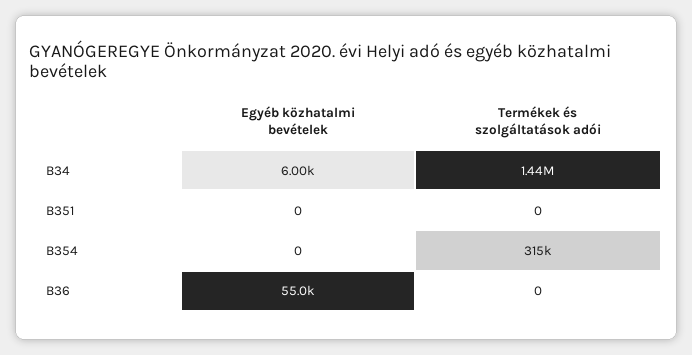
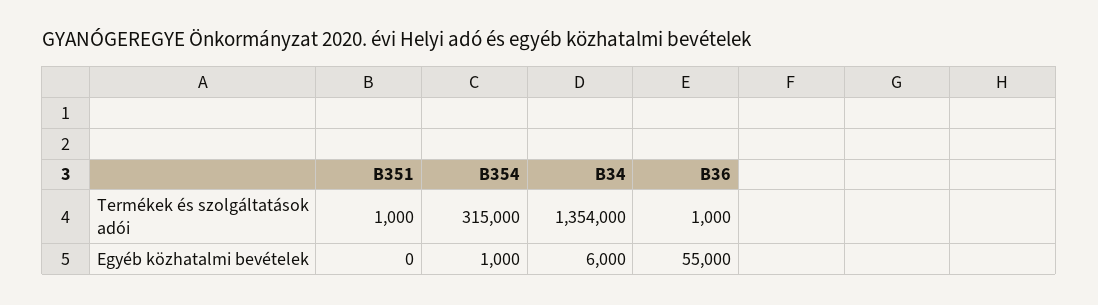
  {
    "Egyéb közhatalmi bevételek": {
      "B34": 6000,
      "B351": 0,
-     "B354": 0,
+     "B354": 1000,
      "B36": 55000
    },
    "Termékek és szolgáltatások adói": {
-     "B34": 1440000,
+     "B34": 1354000,
-     "B351": 0,
+     "B351": 1000,
      "B354": 315000,
-     "B36": 0
+     "B36": 1000
    }
  }

